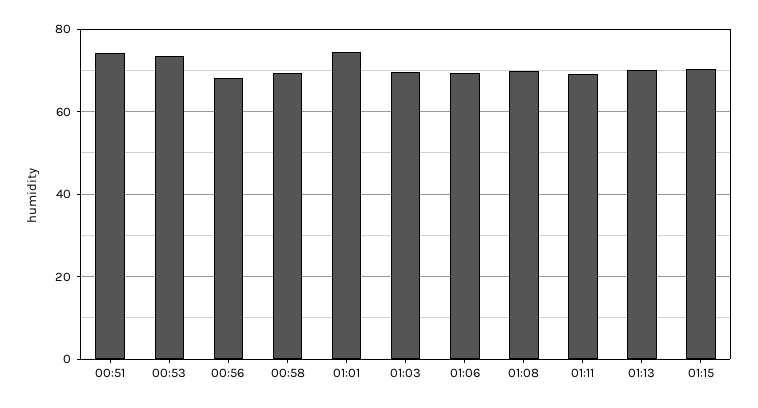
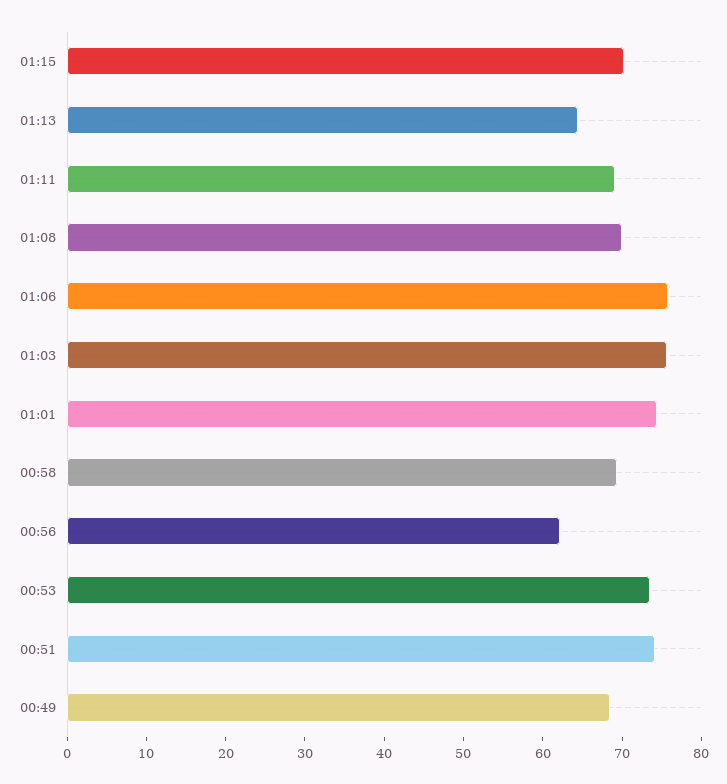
  {
    "00:51": 74,
    "00:53": 74,
-   "00:56": 68,
+   "00:56": 62,
    "00:58": 70,
    "01:01": 74,
-   "01:03": 70,
+   "01:03": 76,
-   "01:06": 70,
+   "01:06": 76,
    "01:08": 70,
    "01:11": 70,
-   "01:13": 70,
+   "01:13": 64,
-   "01:15": 70
+   "01:15": 70,
+   "00:49": 68
  }

